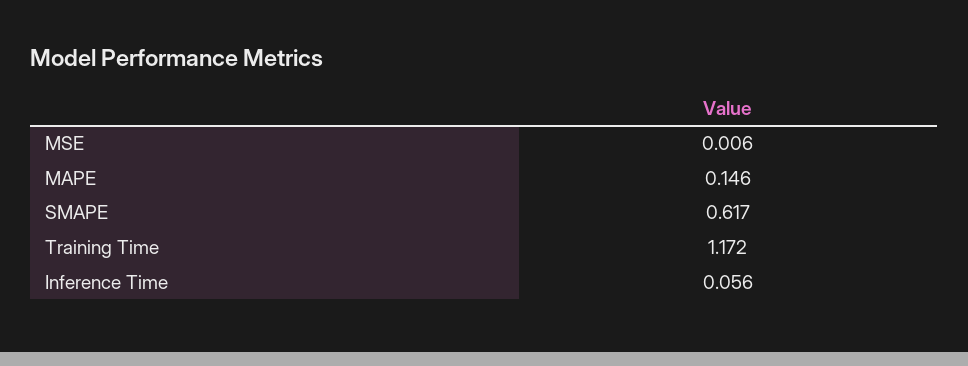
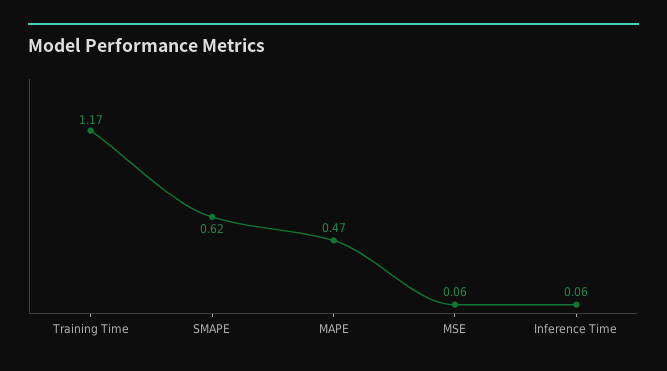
  {
-   "MSE": 0.006,
+   "MSE": 0.06,
-   "MAPE": 0.146,
+   "MAPE": 0.47,
    "SMAPE": 0.617,
    "Training Time": 1.172,
    "Inference Time": 0.056
  }

